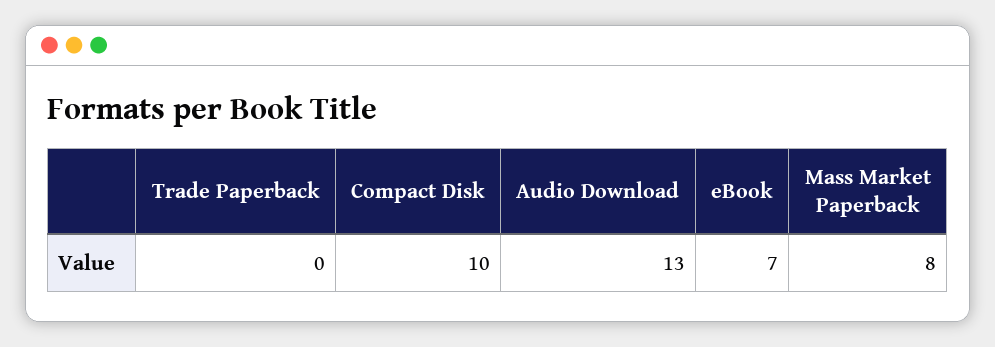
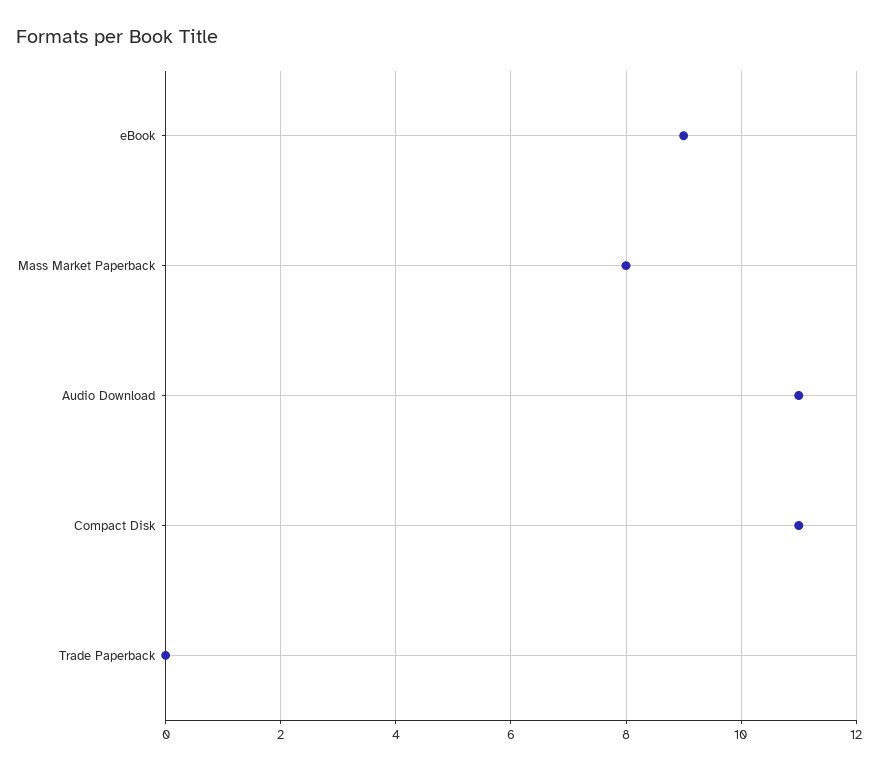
  {
    "Trade Paperback": 0,
-   "Compact Disk": 10,
+   "Compact Disk": 11,
-   "Audio Download": 13,
+   "Audio Download": 11,
-   "eBook": 7,
+   "eBook": 9,
    "Mass Market Paperback": 8
  }

